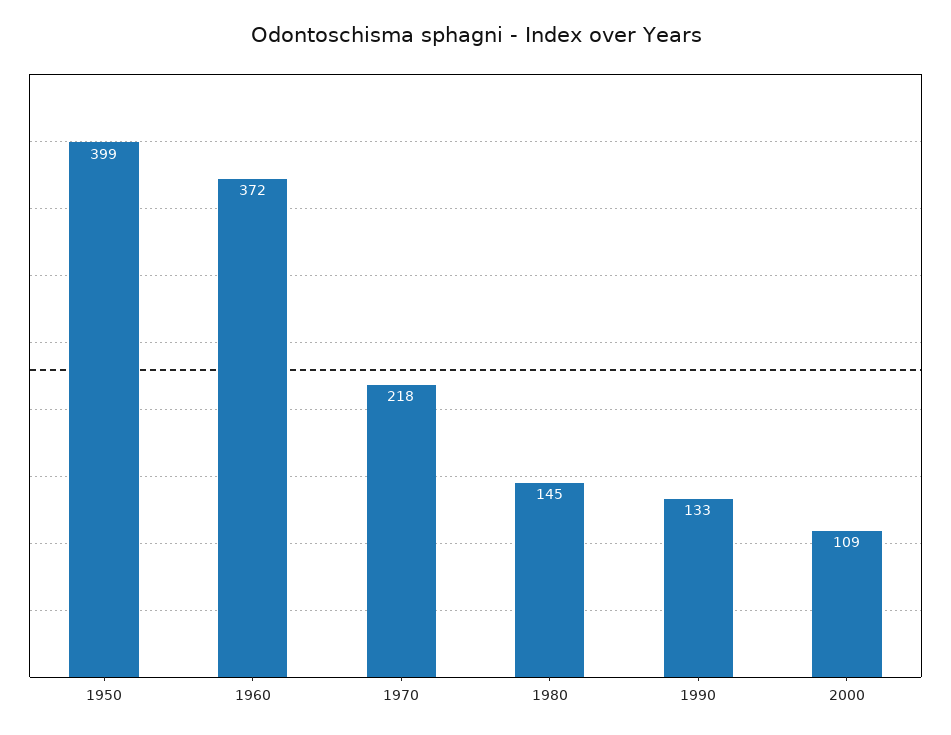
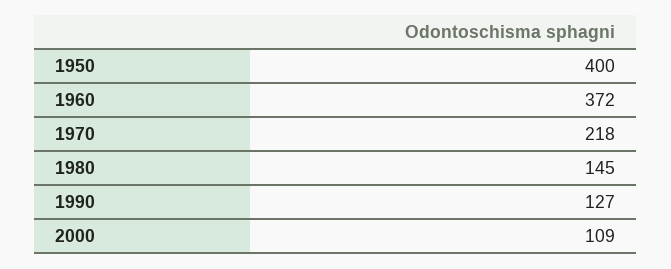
  {
-   "1950": 399,
+   "1950": 400,
    "1960": 372,
    "1970": 218,
    "1980": 145,
-   "1990": 133,
+   "1990": 127,
    "2000": 109
  }

